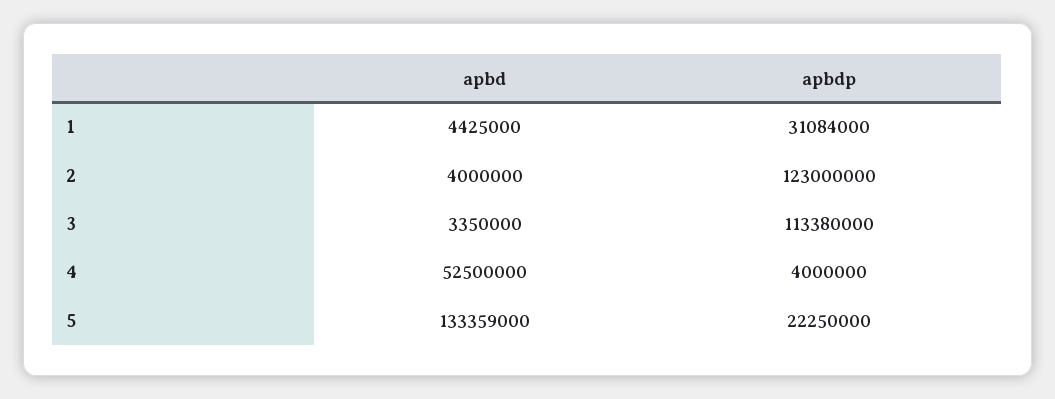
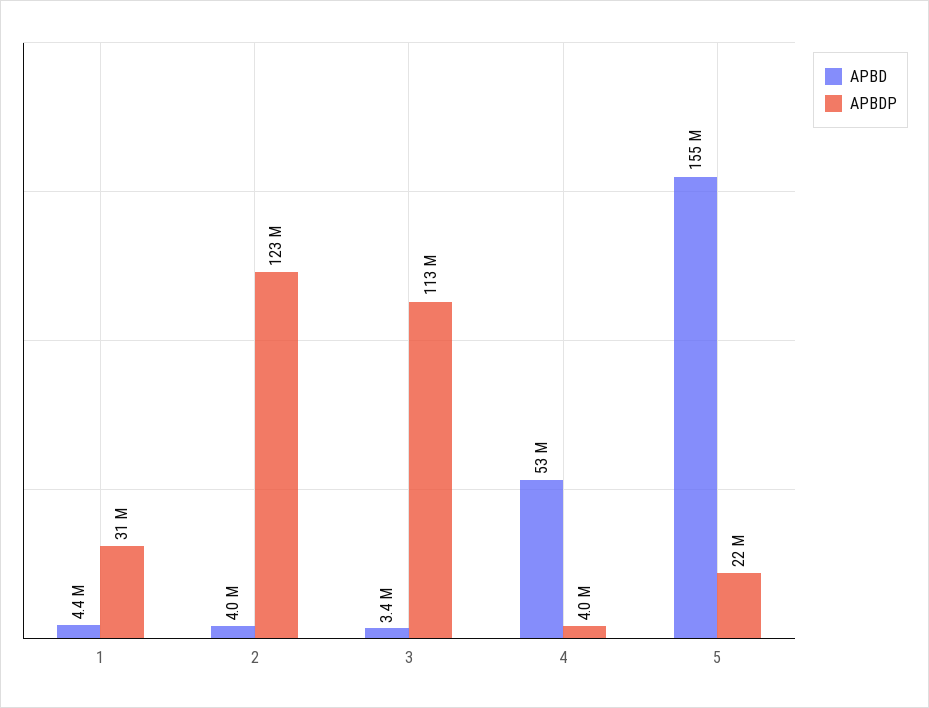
  {
    "apbd": {
      "1": 4425000,
      "2": 4000000,
      "3": 3350000,
      "4": 52500000,
-     "5": 133359000
+     "5": 155000000
    },
    "apbdp": {
      "1": 31084000,
      "2": 123000000,
      "3": 113380000,
      "4": 4000000,
      "5": 22250000
    }
  }

